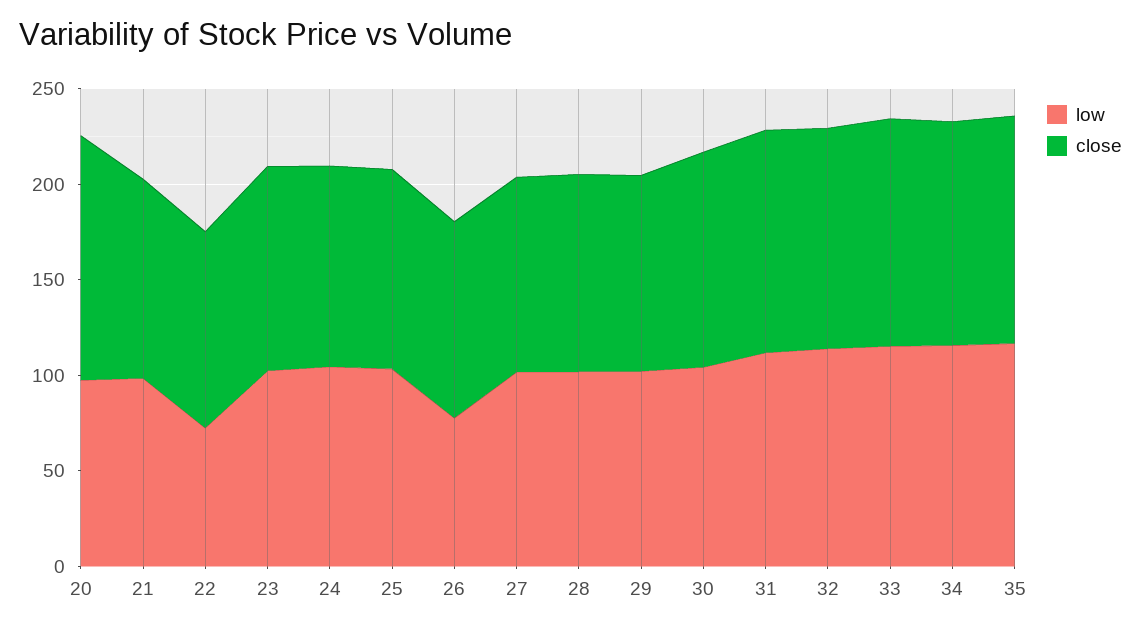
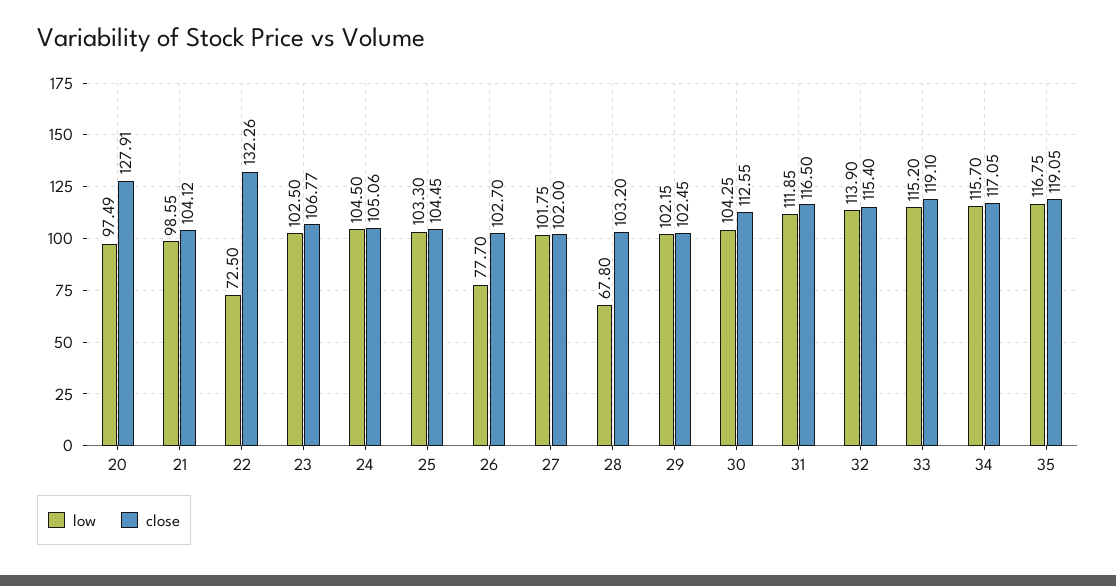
  {
    "low": {
      "20": 97.49,
      "21": 98.55,
      "22": 72.5,
      "23": 102.5,
      "24": 104.5,
      "25": 103.3,
      "26": 77.7,
      "27": 101.75,
-     "28": 100,
+     "28": 67.8,
      "29": 102.15,
      "30": 104.25,
      "31": 111.85,
      "32": 113.9,
      "33": 115.2,
      "34": 115.7,
      "35": 116.75
    },
    "close": {
      "20": 127.91,
      "21": 104.12,
-     "22": 100,
+     "22": 132.26,
      "23": 106.77,
      "24": 105.06,
      "25": 104.45,
      "26": 102.7,
      "27": 102,
      "28": 103.2,
      "29": 102.45,
      "30": 112.55,
      "31": 116.5,
      "32": 115.4,
      "33": 119.1,
      "34": 117.05,
      "35": 119.05
    }
  }

